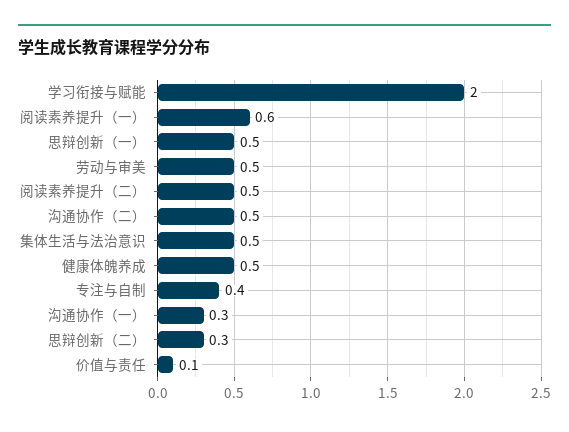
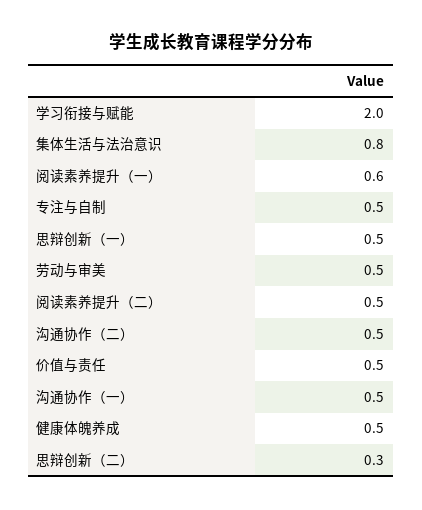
  {
    "学习衔接与赋能": 2,
    "阅读素养提升（一）": 0.6,
    "思辩创新（一）": 0.5,
    "劳动与审美": 0.5,
    "阅读素养提升（二）": 0.5,
    "沟通协作（二）": 0.5,
-   "集体生活与法治意识": 0.5,
+   "集体生活与法治意识": 0.8,
    "健康体魄养成": 0.5,
-   "专注与自制": 0.4,
+   "专注与自制": 0.5,
-   "沟通协作（一）": 0.3,
+   "沟通协作（一）": 0.5,
    "思辩创新（二）": 0.3,
-   "价值与责任": 0.1
+   "价值与责任": 0.5
  }

